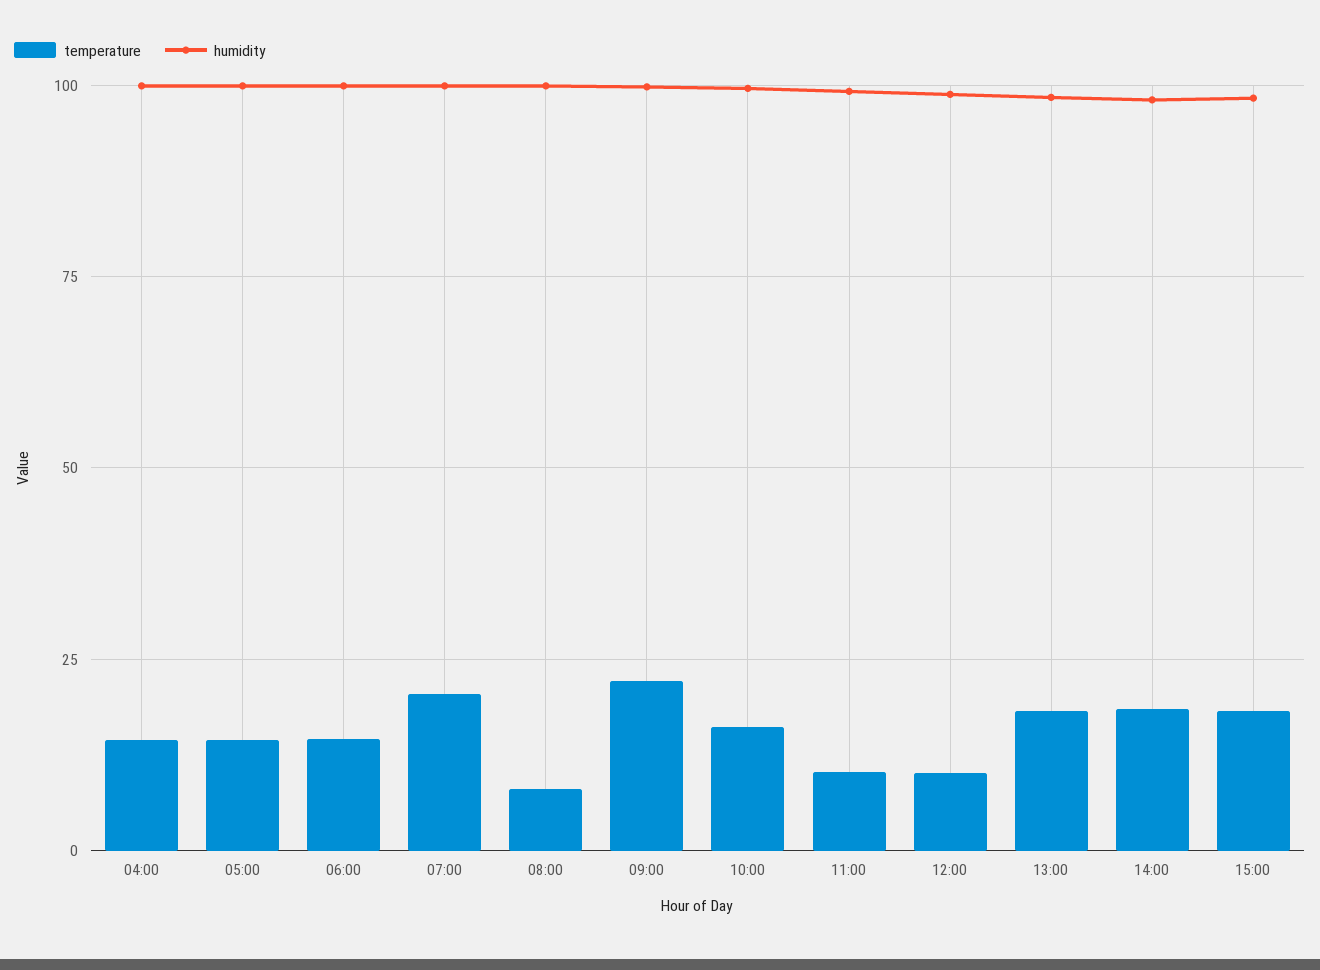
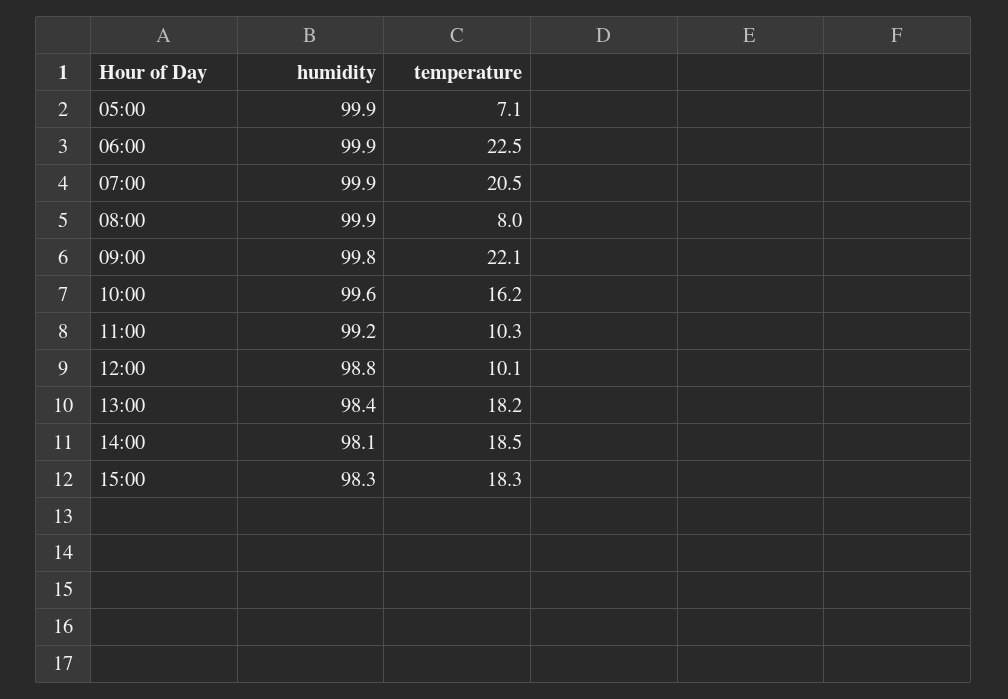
  {
    "temperature": {
-     "04:00": 15,
-     "05:00": 15,
+     "05:00": 7.1,
-     "06:00": 15,
+     "06:00": 22.5,
      "07:00": 20.5,
      "08:00": 8,
      "09:00": 22.1,
      "10:00": 16.2,
      "11:00": 10.3,
      "12:00": 10.1,
      "13:00": 18.2,
      "14:00": 18.5,
      "15:00": 18.3
    },
    "humidity": {
-     "04:00": 100,
      "05:00": 99.9,
      "06:00": 99.9,
      "07:00": 99.9,
      "08:00": 99.9,
      "09:00": 99.8,
      "10:00": 99.6,
      "11:00": 99.2,
      "12:00": 98.8,
      "13:00": 98.4,
      "14:00": 98.1,
      "15:00": 98.3
    }
  }

